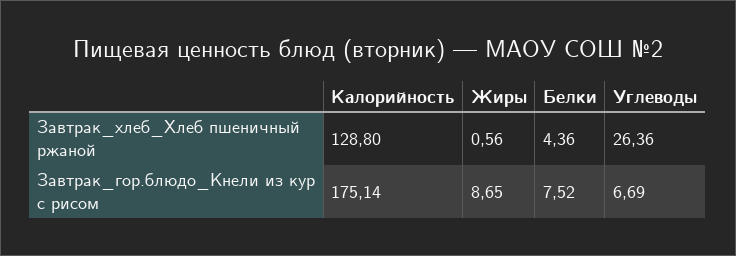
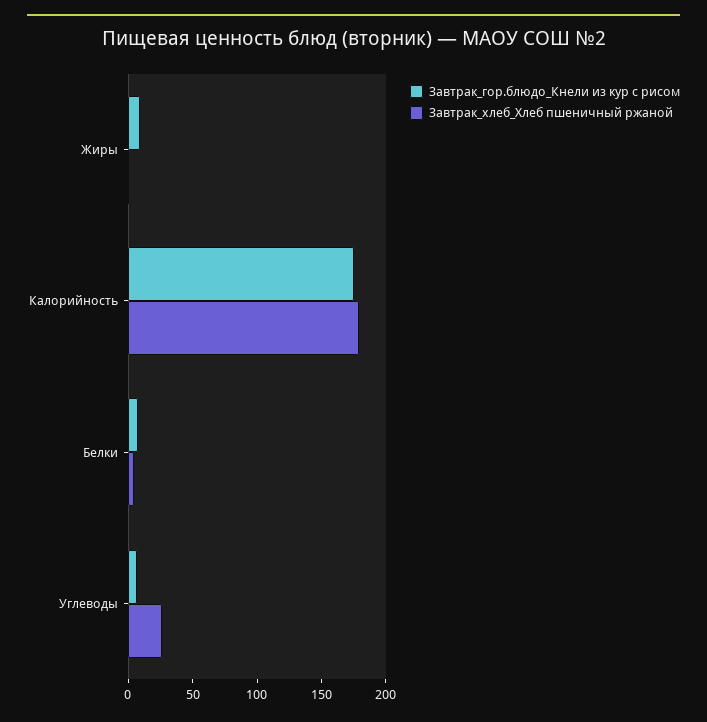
  {
    "Завтрак_хлеб_Хлеб пшеничный ржаной": {
-     "Калорийность": 128.8,
+     "Калорийность": 180,
      "Жиры": 0.56,
      "Белки": 4.36,
      "Углеводы": 26.36
    },
    "Завтрак_гор.блюдо_Кнели из кур с рисом": {
      "Калорийность": 175.14,
      "Жиры": 8.65,
      "Белки": 7.52,
      "Углеводы": 6.69
    }
  }

